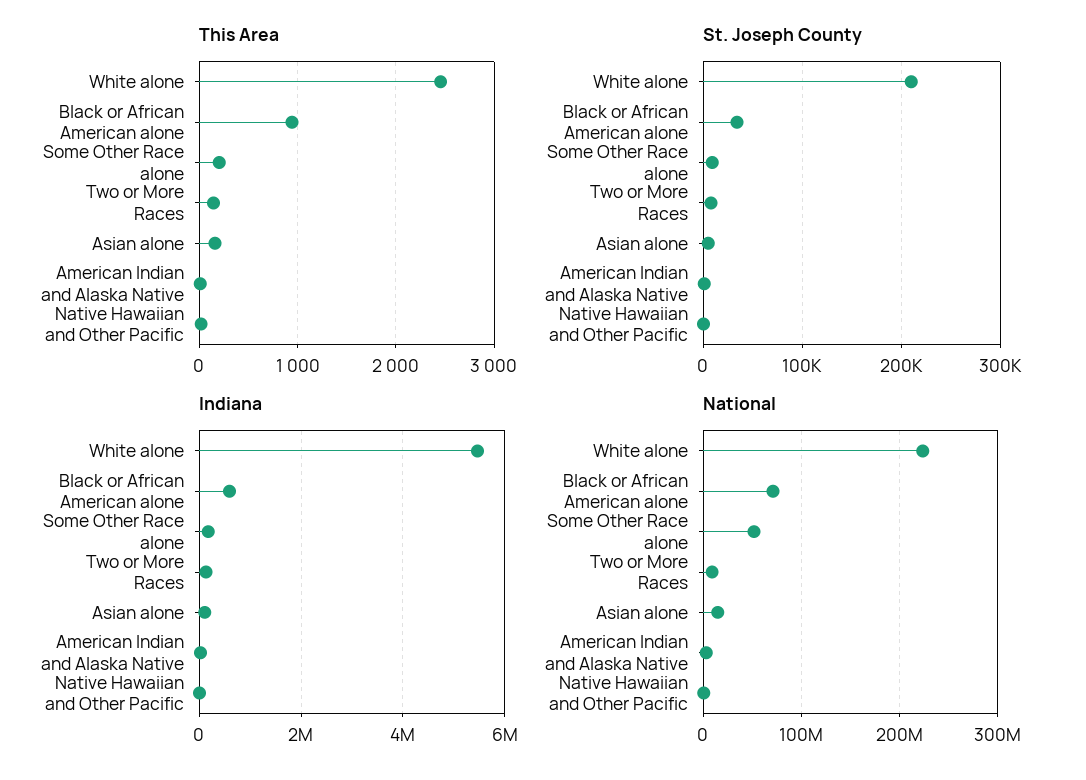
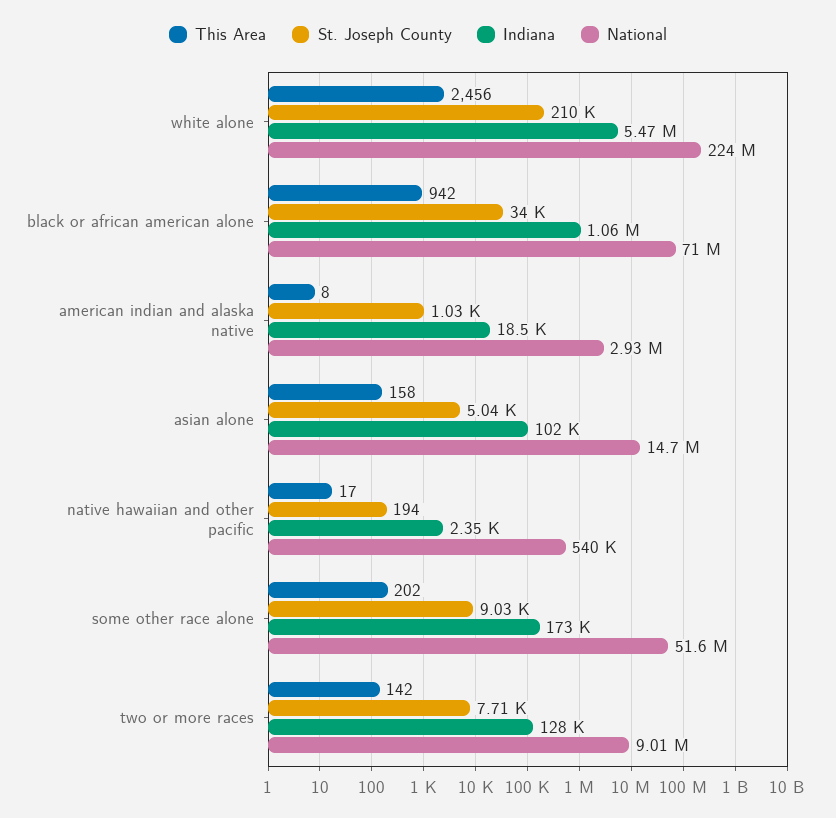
  {
    "This Area": {
      "White alone": 2456,
      "Black or African American alone": 942,
      "Some Other Race alone": 202,
      "Two or More Races": 142,
      "Asian alone": 158,
      "American Indian and Alaska Native": 8,
      "Native Hawaiian and Other Pacific": 17
    },
    "St. Joseph County": {
      "White alone": 210000,
      "Black or African American alone": 34000,
      "Some Other Race alone": 9030,
      "Two or More Races": 7710,
      "Asian alone": 5040,
      "American Indian and Alaska Native": 1030,
      "Native Hawaiian and Other Pacific": 194
    },
    "Indiana": {
      "White alone": 5470000,
-     "Black or African American alone": 600000,
+     "Black or African American alone": 1060000,
      "Some Other Race alone": 173000,
      "Two or More Races": 128000,
      "Asian alone": 102000,
      "American Indian and Alaska Native": 18500,
      "Native Hawaiian and Other Pacific": 2350
    },
    "National": {
      "White alone": 224000000,
      "Black or African American alone": 71000000,
      "Some Other Race alone": 51600000,
      "Two or More Races": 9010000,
      "Asian alone": 14700000,
      "American Indian and Alaska Native": 2930000,
      "Native Hawaiian and Other Pacific": 540000
    }
  }

